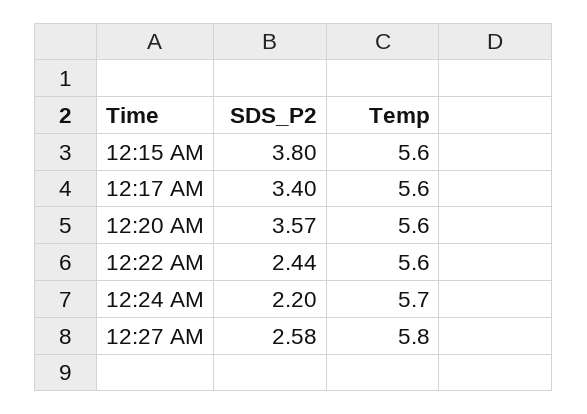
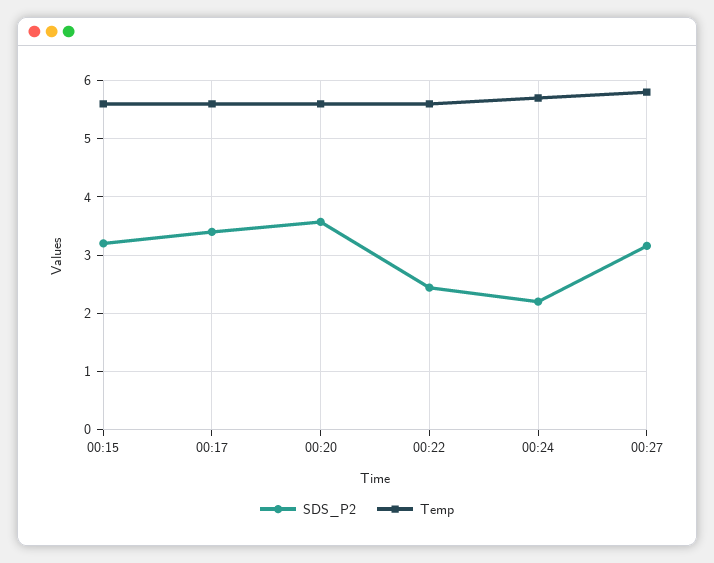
  {
    "SDS_P2": {
-     "12:15 AM": 3.8,
+     "12:15 AM": 3.2,
      "12:17 AM": 3.4,
      "12:20 AM": 3.57,
      "12:22 AM": 2.44,
      "12:24 AM": 2.2,
-     "12:27 AM": 2.58
+     "12:27 AM": 3.2
    },
    "Temp": {
      "12:15 AM": 5.6,
      "12:17 AM": 5.6,
      "12:20 AM": 5.6,
      "12:22 AM": 5.6,
      "12:24 AM": 5.7,
      "12:27 AM": 5.8
    }
  }

